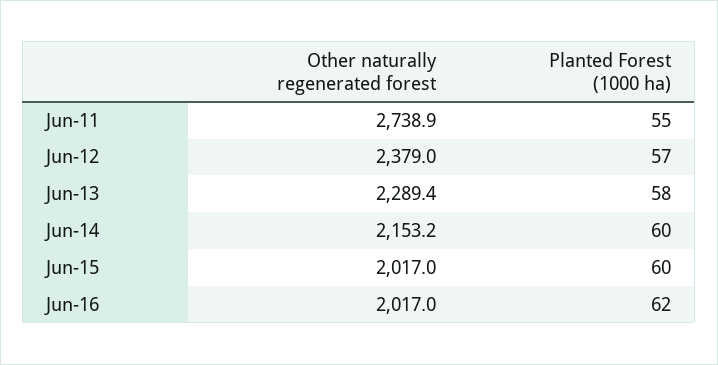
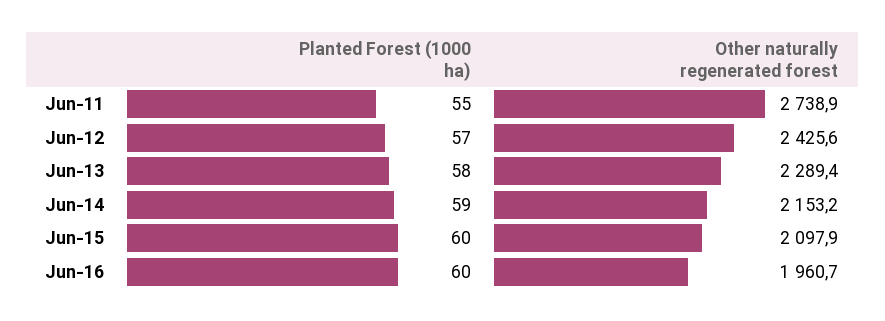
  {
    "Other naturally regenerated forest": {
      "Jun-11": 2738.9,
-     "Jun-12": 2379,
+     "Jun-12": 2425.6,
      "Jun-13": 2289.4,
      "Jun-14": 2153.2,
-     "Jun-15": 2017,
+     "Jun-15": 2097.9,
-     "Jun-16": 2017
+     "Jun-16": 1960.7
    },
    "Planted Forest (1000 ha)": {
      "Jun-11": 55,
      "Jun-12": 57,
      "Jun-13": 58,
-     "Jun-14": 60,
+     "Jun-14": 59,
      "Jun-15": 60,
-     "Jun-16": 62
+     "Jun-16": 60
    }
  }

